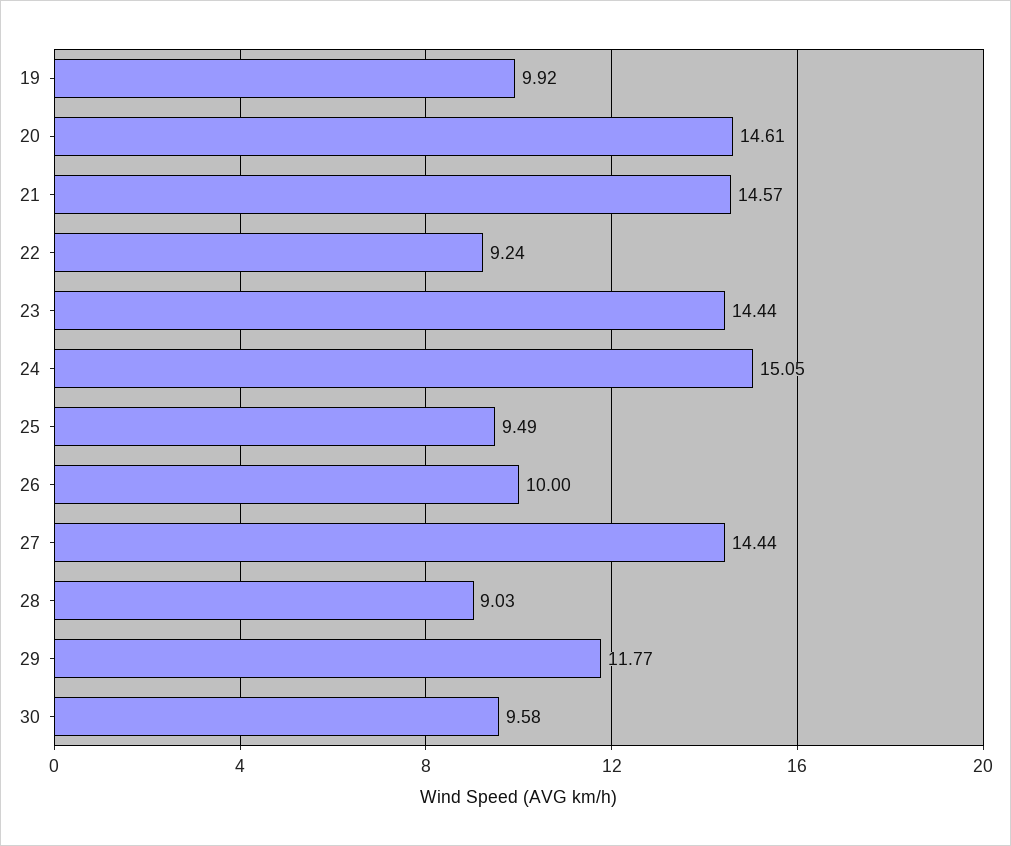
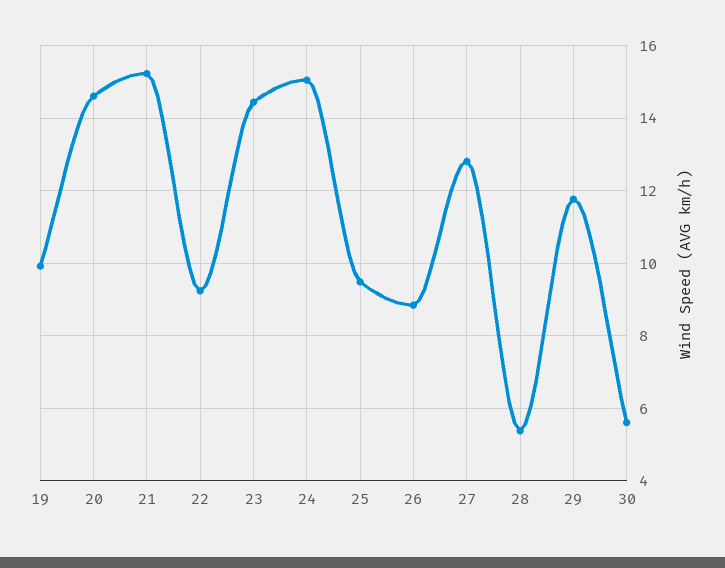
  {
    "19": 9.92,
    "20": 14.61,
-   "21": 14.57,
+   "21": 15.2,
    "22": 9.24,
    "23": 14.44,
    "24": 15.05,
    "25": 9.49,
-   "26": 10,
+   "26": 8.8,
-   "27": 14.44,
+   "27": 12.8,
-   "28": 9.03,
+   "28": 5.4,
    "29": 11.77,
-   "30": 9.58
+   "30": 5.6
  }

